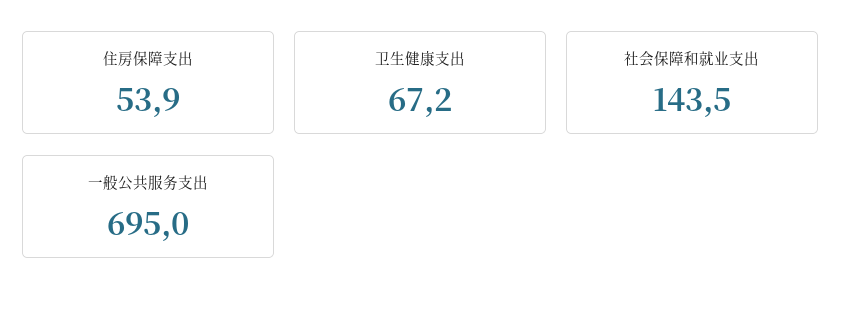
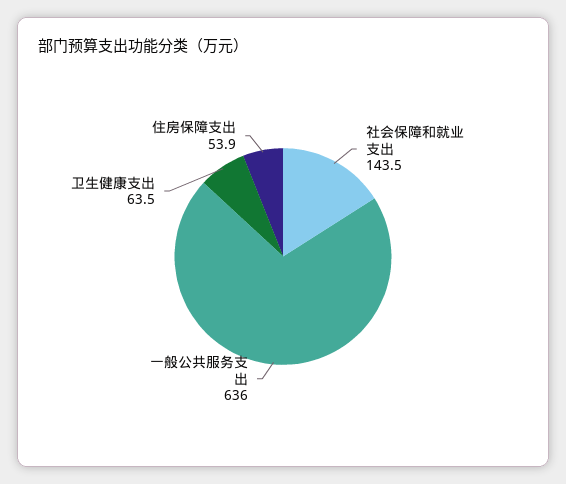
  {
    "住房保障支出": 53.9,
-   "卫生健康支出": 67.2,
+   "卫生健康支出": 63.5,
    "社会保障和就业支出": 143.5,
-   "一般公共服务支出": 695
+   "一般公共服务支出": 636
  }

